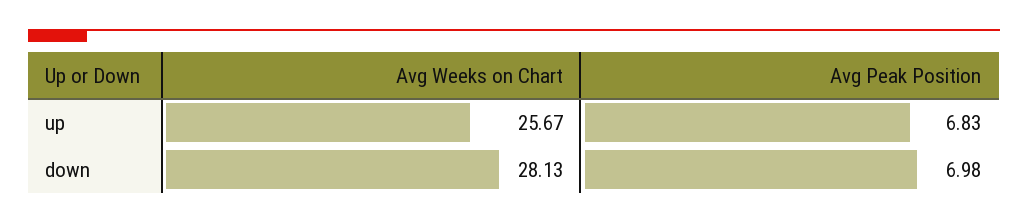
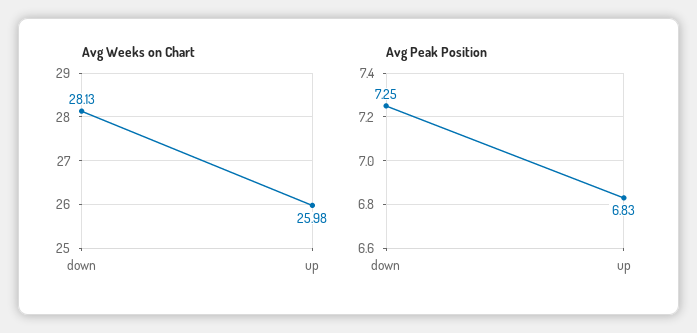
  {
    "Avg Weeks on Chart": {
-     "up": 25.67,
+     "up": 25.98,
      "down": 28.13
    },
    "Avg Peak Position": {
      "up": 6.83,
-     "down": 6.98
+     "down": 7.25
    }
  }

